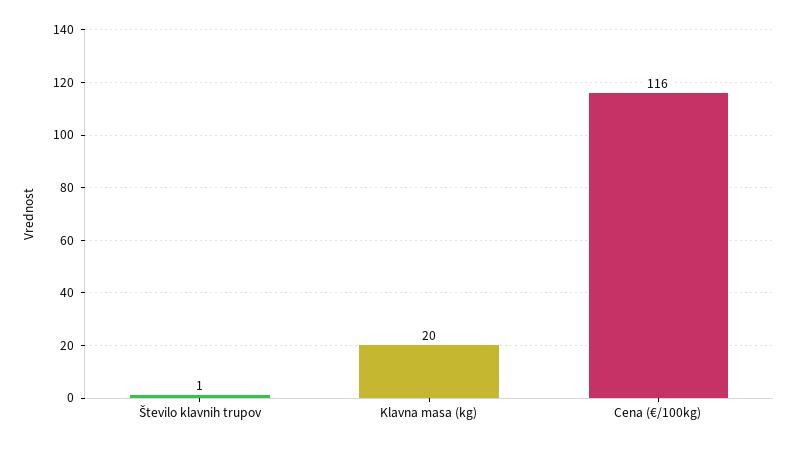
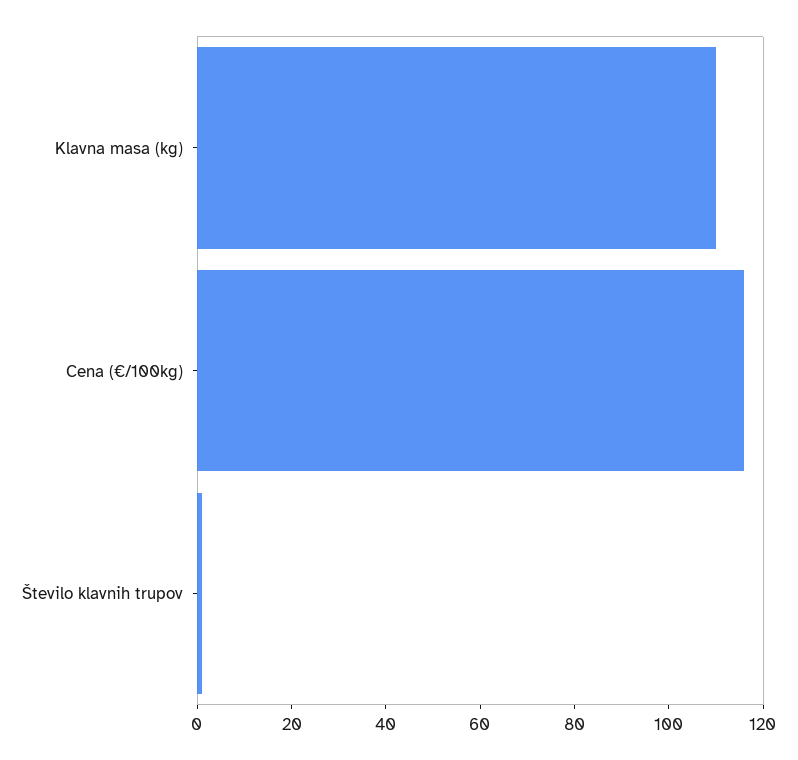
  {
    "Število klavnih trupov": 1,
-   "Klavna masa (kg)": 20,
+   "Klavna masa (kg)": 110,
    "Cena (€/100kg)": 116
  }

